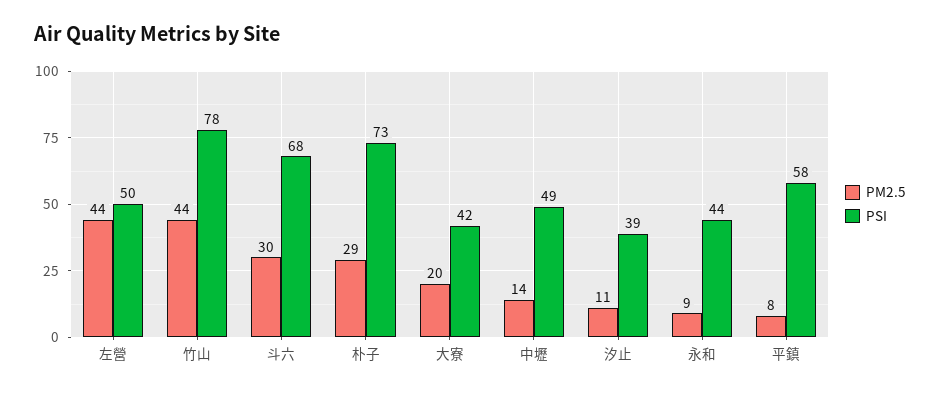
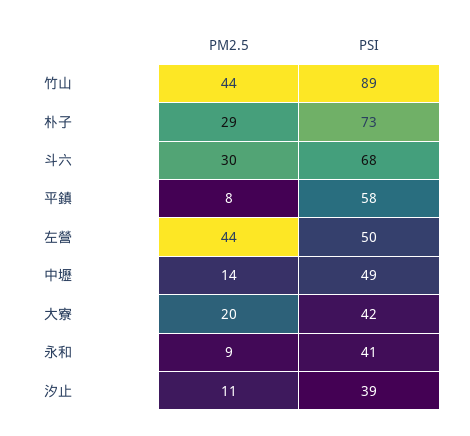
  {
    "PM2.5": {
      "左營": 44,
      "竹山": 44,
      "斗六": 30,
      "朴子": 29,
      "大寮": 20,
      "中壢": 14,
      "汐止": 11,
      "永和": 9,
      "平鎮": 8
    },
    "PSI": {
      "左營": 50,
-     "竹山": 78,
+     "竹山": 89,
      "斗六": 68,
      "朴子": 73,
      "大寮": 42,
      "中壢": 49,
      "汐止": 39,
-     "永和": 44,
+     "永和": 41,
      "平鎮": 58
    }
  }

